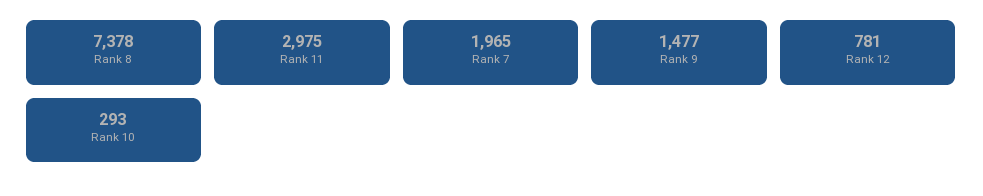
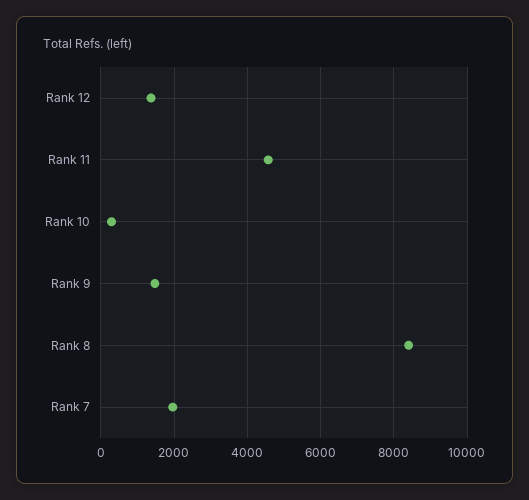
  {
-   "Rank 8": 7378,
+   "Rank 8": 8400,
-   "Rank 11": 2975,
+   "Rank 11": 4600,
    "Rank 7": 1965,
    "Rank 9": 1477,
-   "Rank 12": 781,
+   "Rank 12": 1400,
    "Rank 10": 293
  }

